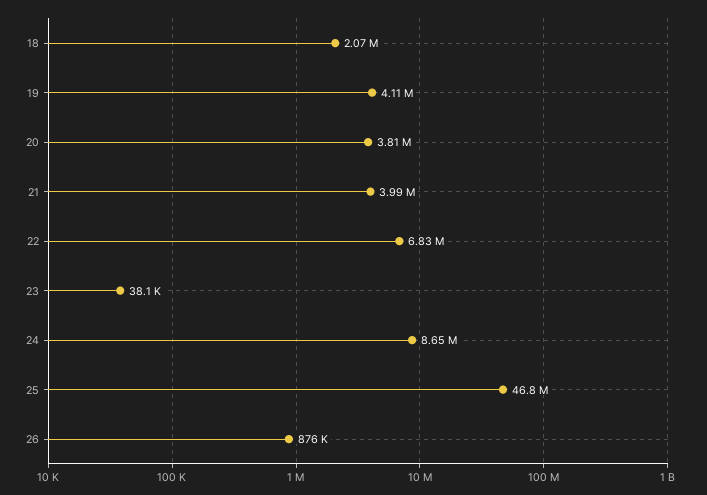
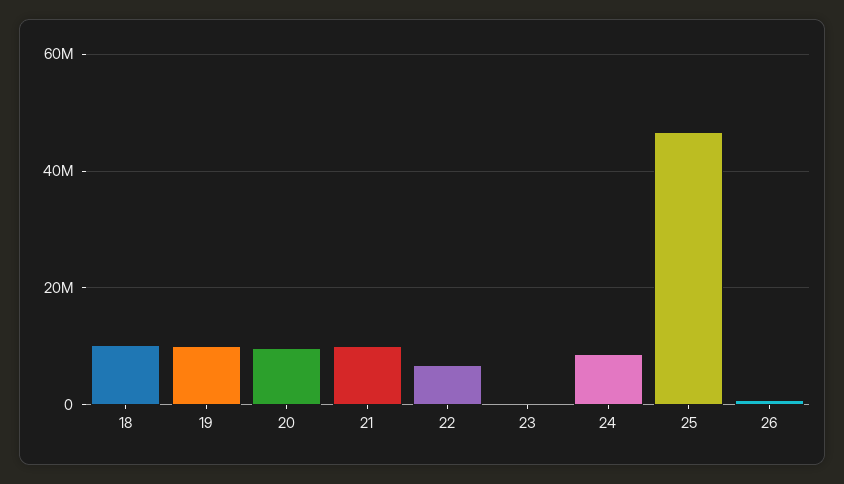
  {
-   "18": 2070000,
+   "18": 10000000,
-   "19": 4110000,
+   "19": 10000000,
-   "20": 3810000,
+   "20": 10000000,
-   "21": 3990000,
+   "21": 10000000,
    "22": 6830000,
    "23": 38100,
    "24": 8650000,
    "25": 46800000,
    "26": 876000
  }

